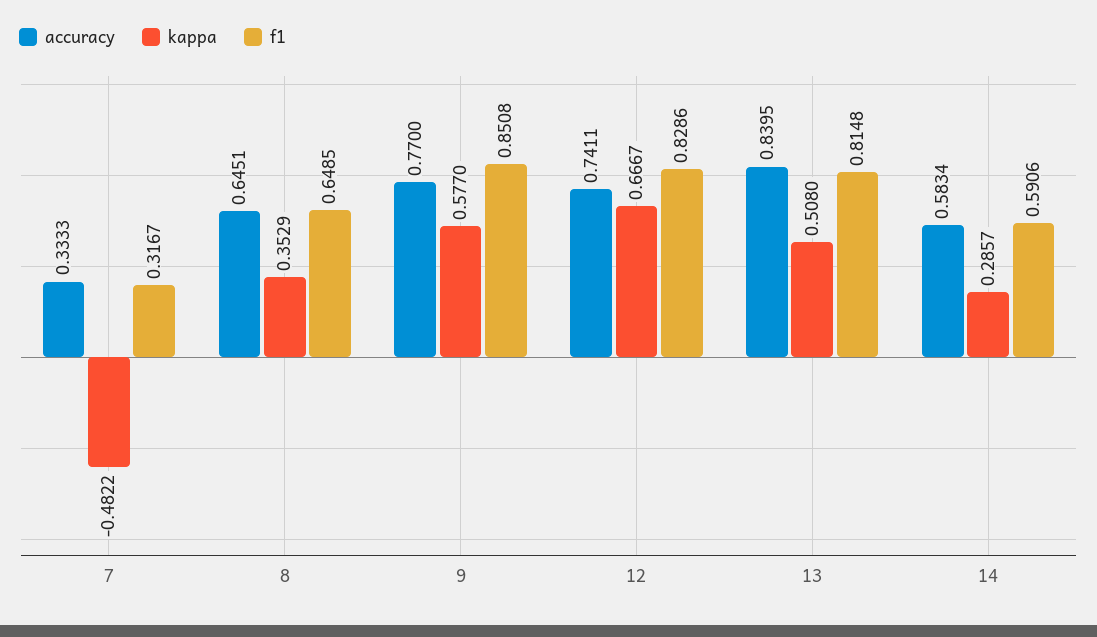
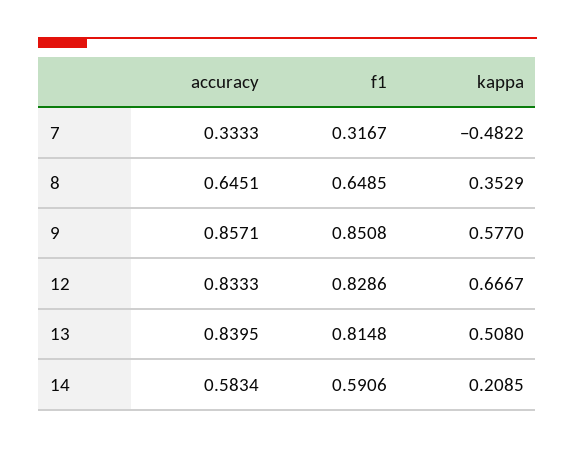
  {
    "accuracy": {
      "7": 0.3333,
      "8": 0.6451,
-     "9": 0.77,
+     "9": 0.8571,
-     "12": 0.7411,
+     "12": 0.8333,
      "13": 0.8395,
      "14": 0.5834
    },
    "kappa": {
      "7": -0.4822,
      "8": 0.3529,
      "9": 0.577,
      "12": 0.6667,
      "13": 0.508,
-     "14": 0.2857
+     "14": 0.2085
    },
    "f1": {
      "7": 0.3167,
      "8": 0.6485,
      "9": 0.8508,
      "12": 0.8286,
      "13": 0.8148,
      "14": 0.5906
    }
  }

